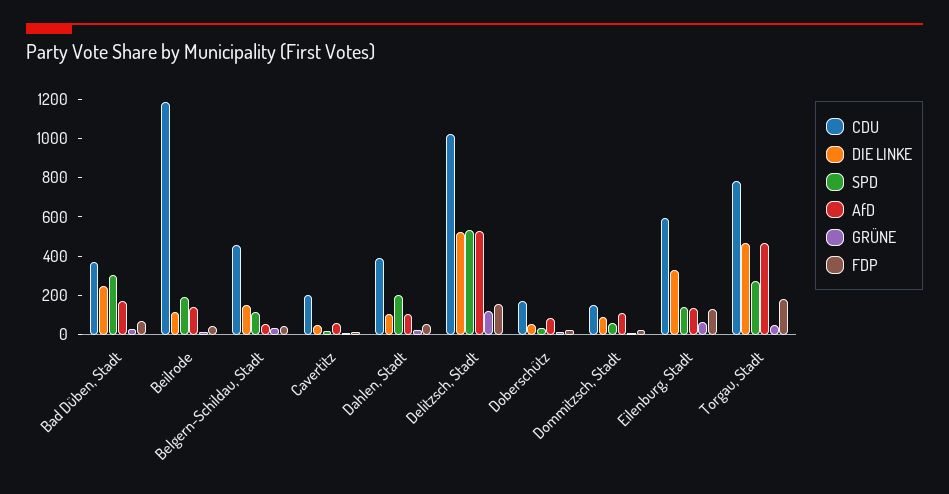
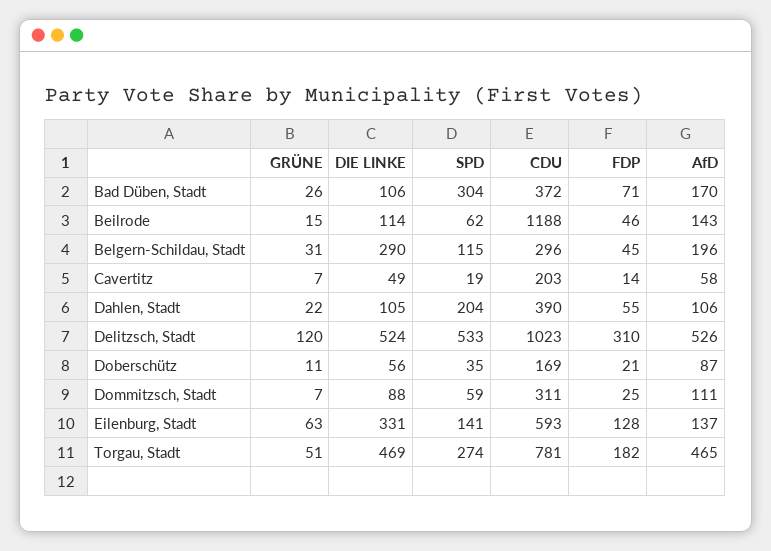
  {
    "CDU": {
      "Bad Düben, Stadt": 372,
      "Beilrode": 1188,
-     "Belgern-Schildau, Stadt": 450,
+     "Belgern-Schildau, Stadt": 296,
      "Cavertitz": 203,
      "Dahlen, Stadt": 390,
      "Delitzsch, Stadt": 1023,
      "Doberschütz": 169,
-     "Dommitzsch, Stadt": 150,
+     "Dommitzsch, Stadt": 311,
      "Eilenburg, Stadt": 593,
      "Torgau, Stadt": 781
    },
    "DIE LINKE": {
-     "Bad Düben, Stadt": 250,
+     "Bad Düben, Stadt": 106,
      "Beilrode": 114,
-     "Belgern-Schildau, Stadt": 150,
+     "Belgern-Schildau, Stadt": 290,
      "Cavertitz": 49,
      "Dahlen, Stadt": 105,
      "Delitzsch, Stadt": 524,
      "Doberschütz": 56,
      "Dommitzsch, Stadt": 88,
      "Eilenburg, Stadt": 331,
      "Torgau, Stadt": 469
    },
    "SPD": {
      "Bad Düben, Stadt": 304,
-     "Beilrode": 200,
+     "Beilrode": 62,
      "Belgern-Schildau, Stadt": 115,
      "Cavertitz": 19,
      "Dahlen, Stadt": 204,
      "Delitzsch, Stadt": 533,
      "Doberschütz": 35,
      "Dommitzsch, Stadt": 59,
      "Eilenburg, Stadt": 141,
      "Torgau, Stadt": 274
    },
    "AfD": {
      "Bad Düben, Stadt": 170,
      "Beilrode": 143,
-     "Belgern-Schildau, Stadt": 50,
+     "Belgern-Schildau, Stadt": 196,
      "Cavertitz": 58,
      "Dahlen, Stadt": 106,
      "Delitzsch, Stadt": 526,
      "Doberschütz": 87,
      "Dommitzsch, Stadt": 111,
      "Eilenburg, Stadt": 137,
      "Torgau, Stadt": 465
    },
    "GRÜNE": {
      "Bad Düben, Stadt": 26,
      "Beilrode": 15,
      "Belgern-Schildau, Stadt": 31,
      "Cavertitz": 7,
      "Dahlen, Stadt": 22,
      "Delitzsch, Stadt": 120,
      "Doberschütz": 11,
      "Dommitzsch, Stadt": 7,
      "Eilenburg, Stadt": 63,
      "Torgau, Stadt": 51
    },
    "FDP": {
      "Bad Düben, Stadt": 71,
      "Beilrode": 46,
      "Belgern-Schildau, Stadt": 45,
      "Cavertitz": 14,
      "Dahlen, Stadt": 55,
-     "Delitzsch, Stadt": 150,
+     "Delitzsch, Stadt": 310,
      "Doberschütz": 21,
      "Dommitzsch, Stadt": 25,
      "Eilenburg, Stadt": 128,
      "Torgau, Stadt": 182
    }
  }

